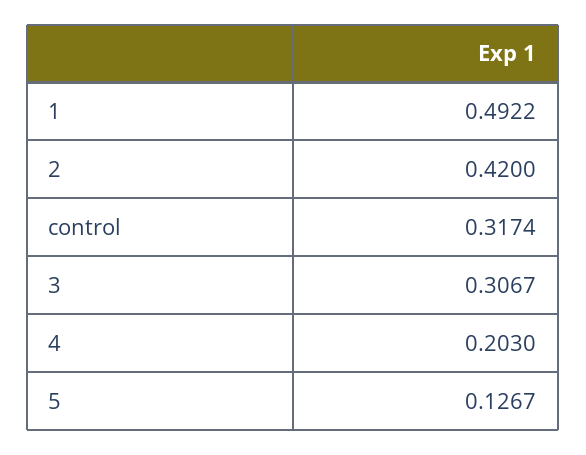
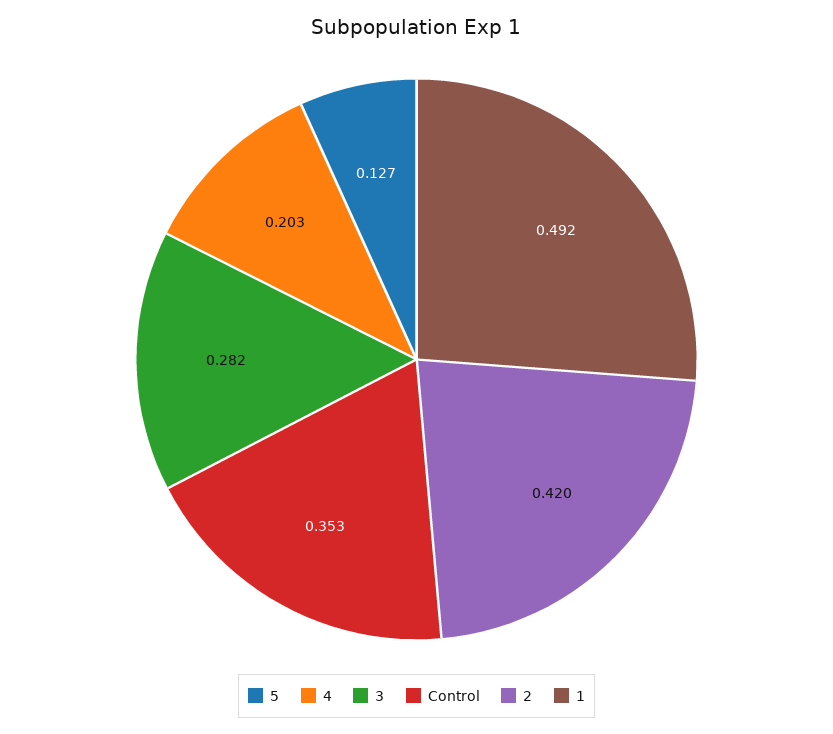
  {
    "1": 0.4922,
    "2": 0.42,
-   "control": 0.3174,
+   "control": 0.353,
-   "3": 0.3067,
+   "3": 0.282,
    "4": 0.203,
    "5": 0.1267
  }

